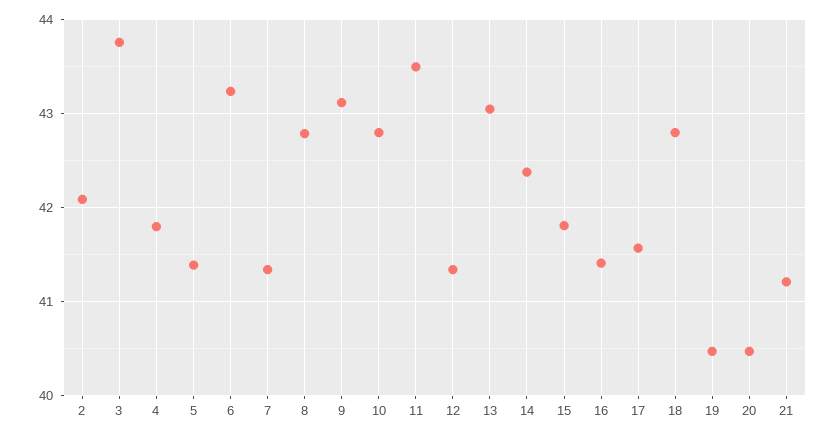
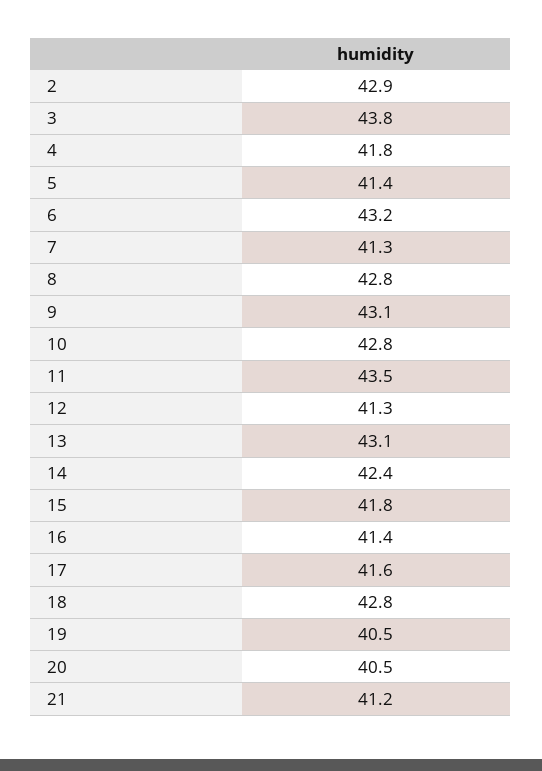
  {
-   "2": 42.1,
+   "2": 42.9,
    "3": 43.8,
    "4": 41.8,
    "5": 41.4,
    "6": 43.2,
    "7": 41.3,
    "8": 42.8,
    "9": 43.1,
    "10": 42.8,
    "11": 43.5,
    "12": 41.3,
    "13": 43.1,
    "14": 42.4,
    "15": 41.8,
    "16": 41.4,
    "17": 41.6,
    "18": 42.8,
    "19": 40.5,
    "20": 40.5,
    "21": 41.2
  }

